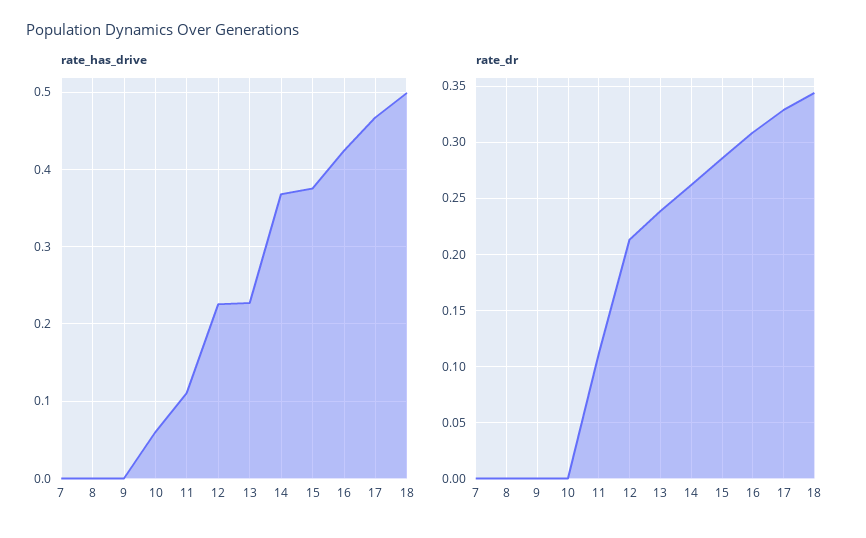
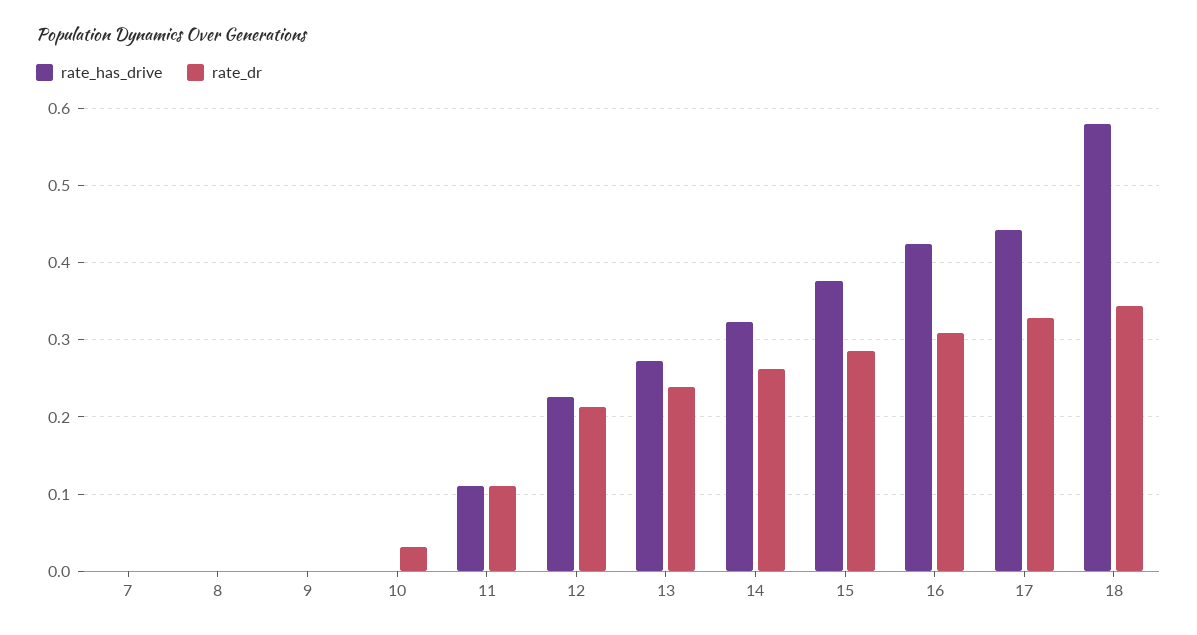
  {
    "rate_has_drive": {
      "7": 0,
      "8": 0,
      "9": 0,
-     "10": 0.06,
+     "10": 0,
      "11": 0.11,
      "12": 0.23,
-     "13": 0.23,
+     "13": 0.27,
-     "14": 0.37,
+     "14": 0.32,
      "15": 0.38,
      "16": 0.42,
-     "17": 0.47,
+     "17": 0.44,
-     "18": 0.5
+     "18": 0.58
    },
    "rate_dr": {
      "7": 0,
      "8": 0,
      "9": 0,
-     "10": 0,
+     "10": 0.03,
      "11": 0.11,
      "12": 0.21,
      "13": 0.24,
      "14": 0.26,
      "15": 0.29,
      "16": 0.31,
      "17": 0.33,
      "18": 0.34
    }
  }

